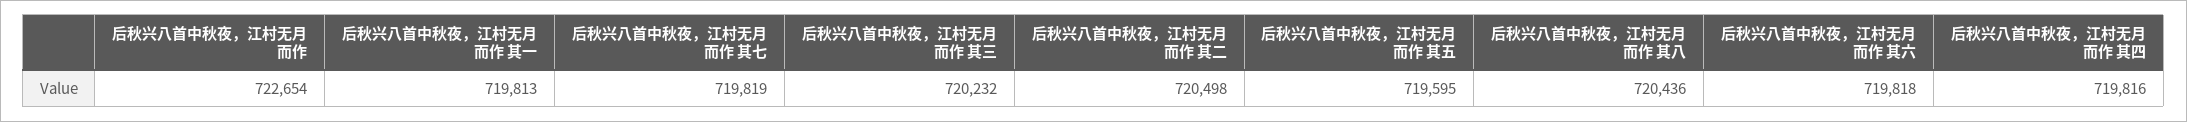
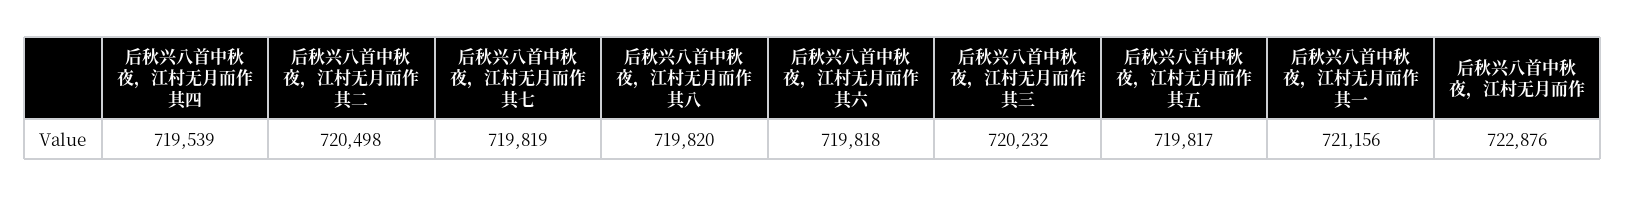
  {
-   "后秋兴八首中秋夜，江村无月而作": 722654,
+   "后秋兴八首中秋夜，江村无月而作": 722876,
-   "后秋兴八首中秋夜，江村无月而作 其一": 719813,
+   "后秋兴八首中秋夜，江村无月而作 其一": 721156,
    "后秋兴八首中秋夜，江村无月而作 其七": 719819,
    "后秋兴八首中秋夜，江村无月而作 其三": 720232,
    "后秋兴八首中秋夜，江村无月而作 其二": 720498,
-   "后秋兴八首中秋夜，江村无月而作 其五": 719595,
+   "后秋兴八首中秋夜，江村无月而作 其五": 719817,
-   "后秋兴八首中秋夜，江村无月而作 其八": 720436,
+   "后秋兴八首中秋夜，江村无月而作 其八": 719820,
    "后秋兴八首中秋夜，江村无月而作 其六": 719818,
-   "后秋兴八首中秋夜，江村无月而作 其四": 719816
+   "后秋兴八首中秋夜，江村无月而作 其四": 719539
  }

